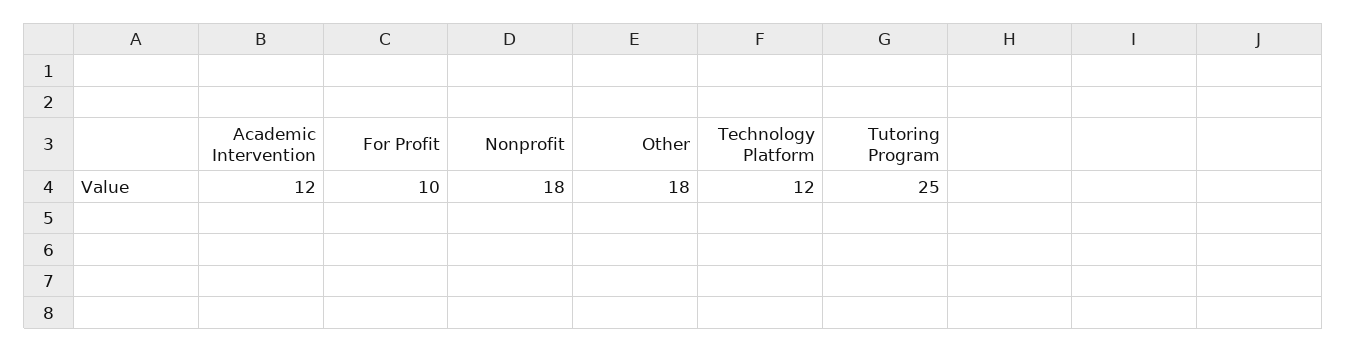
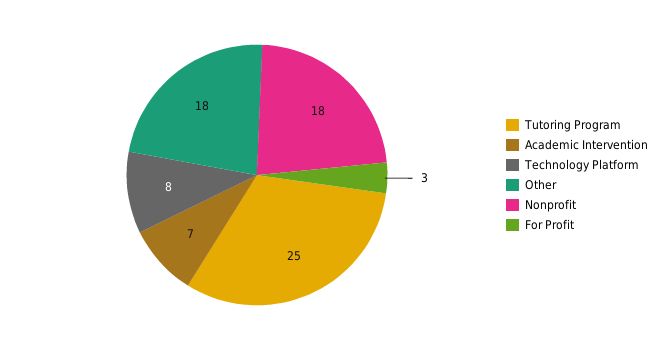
  {
-   "Academic Intervention": 12,
+   "Academic Intervention": 7,
-   "For Profit": 10,
+   "For Profit": 3,
    "Nonprofit": 18,
    "Other": 18,
-   "Technology Platform": 12,
+   "Technology Platform": 8,
    "Tutoring Program": 25
  }

